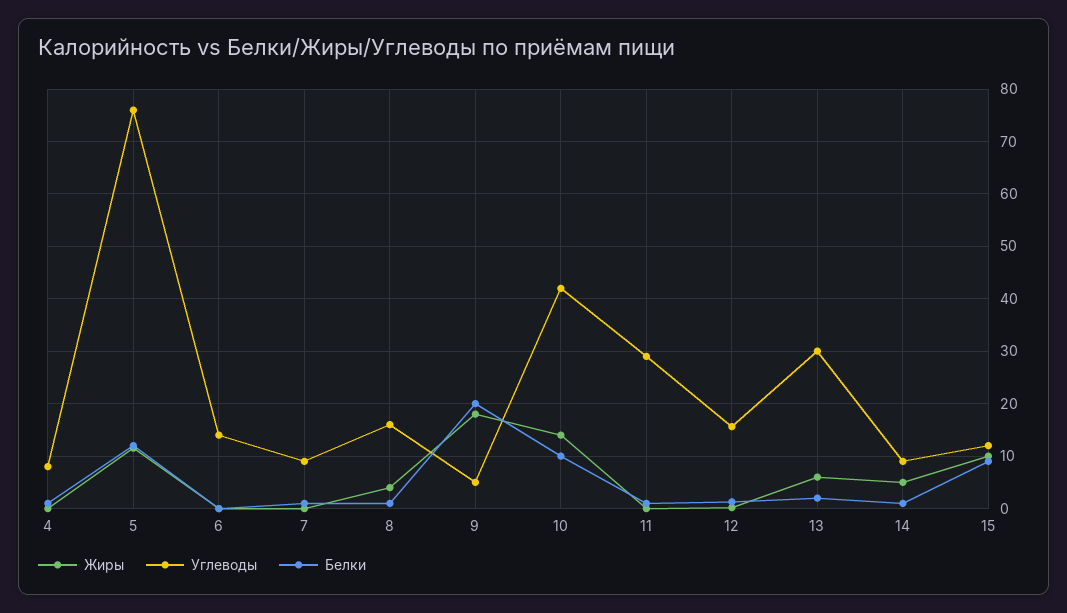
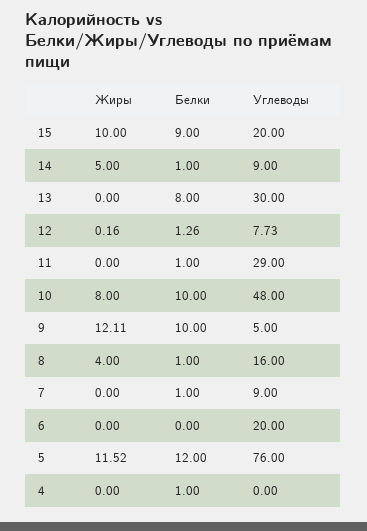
  {
    "Жиры": {
      "4": 0,
      "5": 11.52,
      "6": 0,
      "7": 0,
      "8": 4,
-     "9": 18,
+     "9": 12.11,
-     "10": 14,
+     "10": 8,
      "11": 0,
      "12": 0.16,
-     "13": 6,
+     "13": 0,
      "14": 5,
      "15": 10
    },
    "Углеводы": {
-     "4": 8,
+     "4": 0,
      "5": 76,
-     "6": 14,
+     "6": 20,
      "7": 9,
      "8": 16,
      "9": 5,
-     "10": 42,
+     "10": 48,
      "11": 29,
-     "12": 16,
+     "12": 7.73,
      "13": 30,
      "14": 9,
-     "15": 12
+     "15": 20
    },
    "Белки": {
      "4": 1,
      "5": 12,
      "6": 0,
      "7": 1,
      "8": 1,
-     "9": 20,
+     "9": 10,
      "10": 10,
      "11": 1,
      "12": 1.26,
-     "13": 2,
+     "13": 8,
      "14": 1,
      "15": 9
    }
  }

